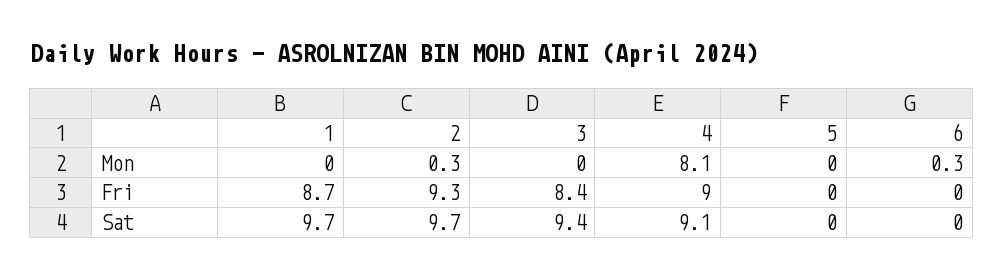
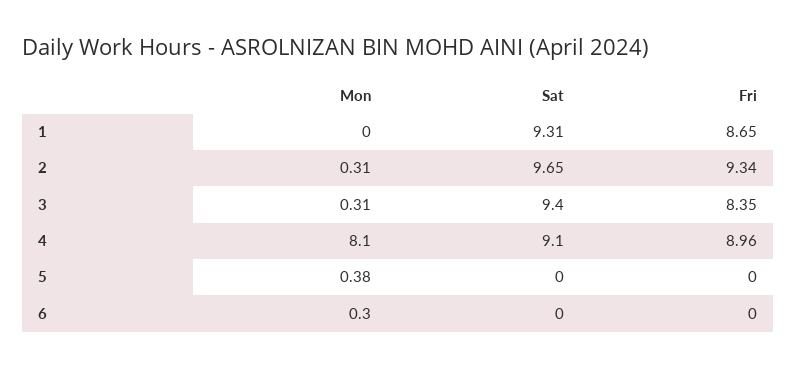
  {
    "1": {
      "Mon": 0,
      "Fri": 8.65,
-     "Sat": 9.7
+     "Sat": 9.31
    },
    "2": {
      "Mon": 0.31,
      "Fri": 9.34,
      "Sat": 9.65
    },
    "3": {
-     "Mon": 0,
+     "Mon": 0.31,
      "Fri": 8.35,
      "Sat": 9.4
    },
    "4": {
      "Mon": 8.1,
      "Fri": 8.96,
      "Sat": 9.1
    },
    "5": {
-     "Mon": 0,
+     "Mon": 0.38,
      "Fri": 0,
      "Sat": 0
    },
    "6": {
      "Mon": 0.3,
      "Fri": 0,
      "Sat": 0
    }
  }

